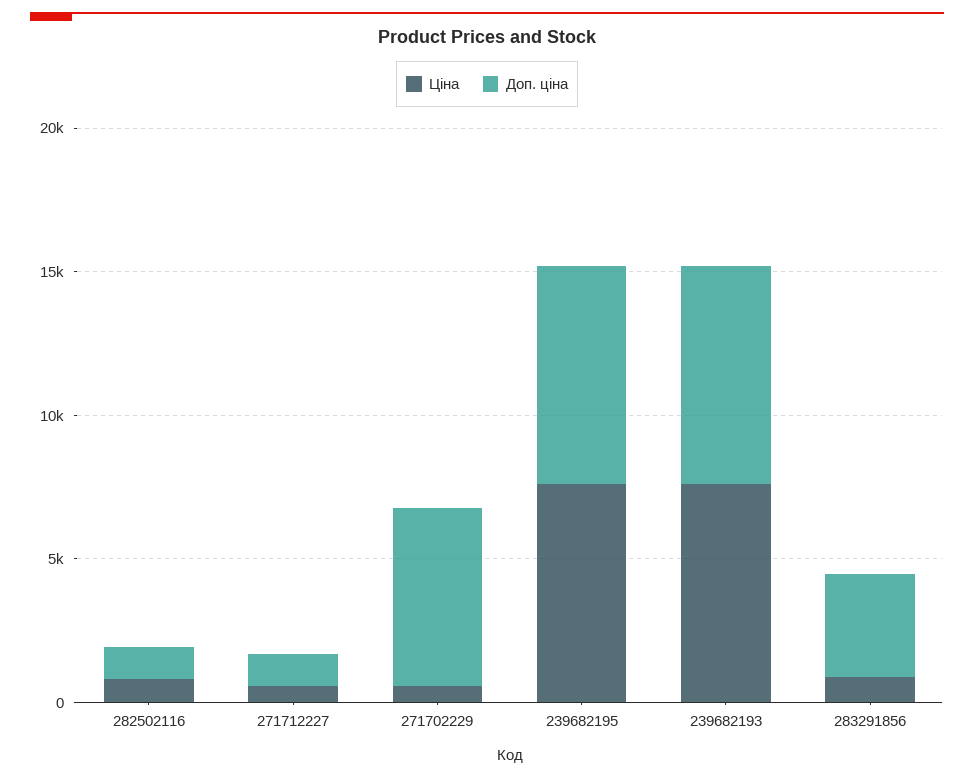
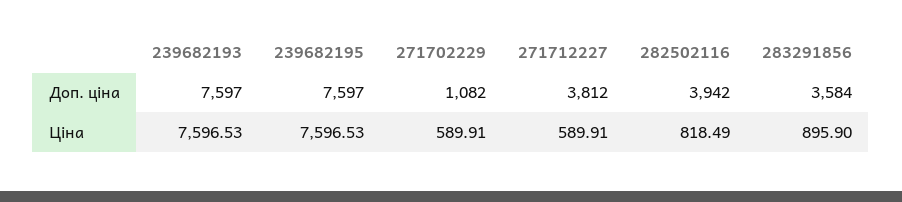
  {
    "Ціна": {
      "282502116": 818.49,
      "271712227": 589.91,
      "271702229": 589.91,
      "239682195": 7596.53,
      "239682193": 7596.53,
      "283291856": 895.9
    },
    "Доп. ціна": {
-     "282502116": 1000,
+     "282502116": 3942,
-     "271712227": 1000,
+     "271712227": 3812,
-     "271702229": 6000,
+     "271702229": 1082,
      "239682195": 7597,
      "239682193": 7597,
      "283291856": 3584
    }
  }

